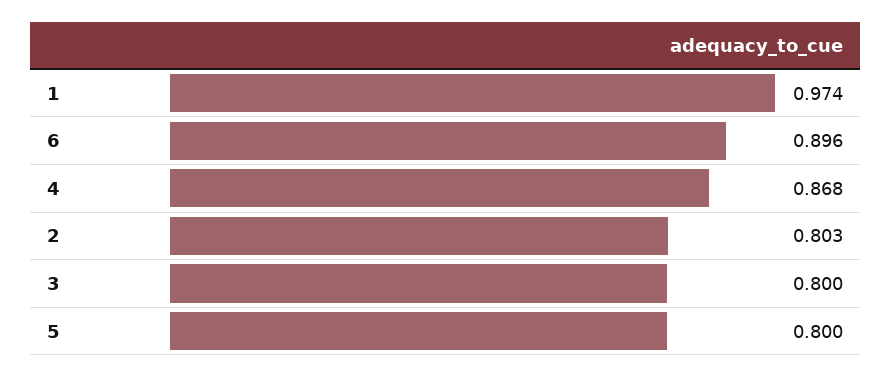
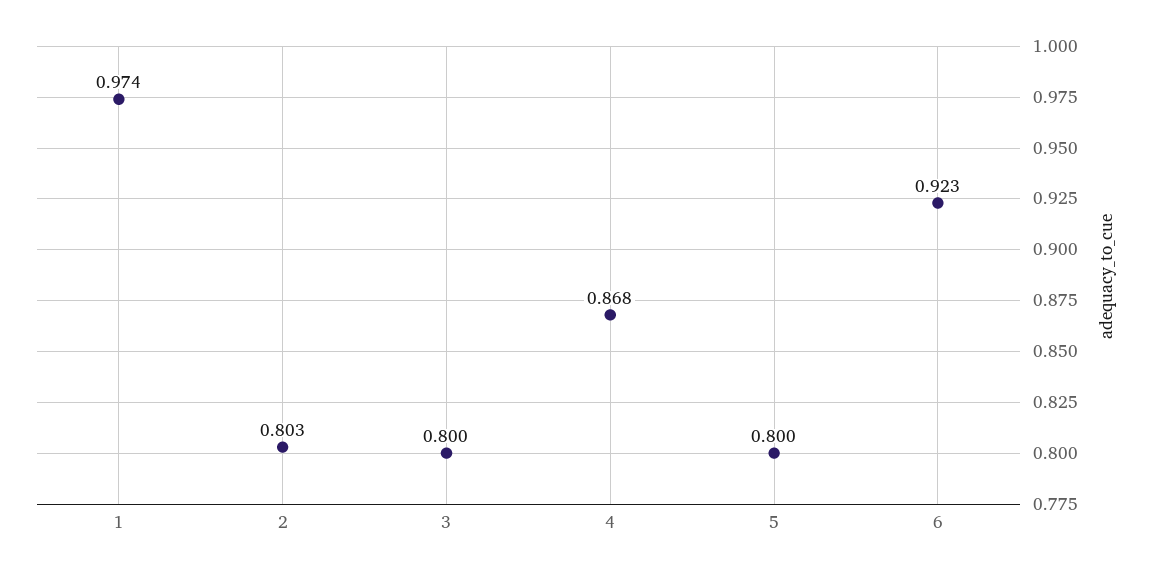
  {
    "1": 0.974,
-   "6": 0.896,
+   "6": 0.923,
    "4": 0.868,
    "2": 0.803,
    "3": 0.8,
    "5": 0.8
  }

